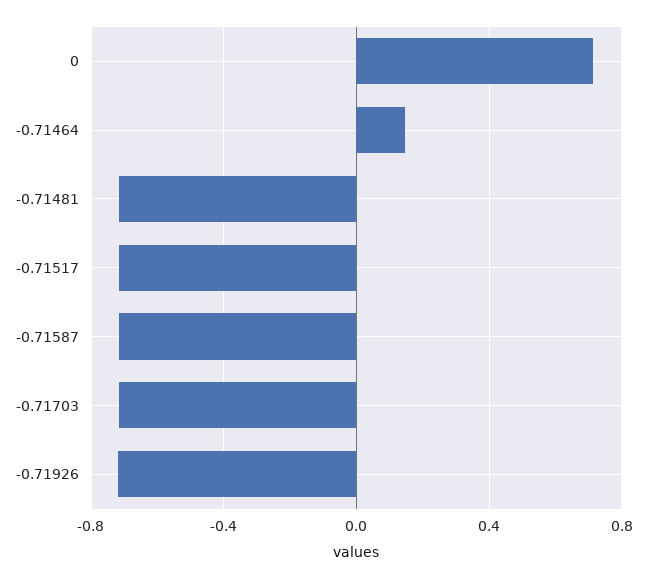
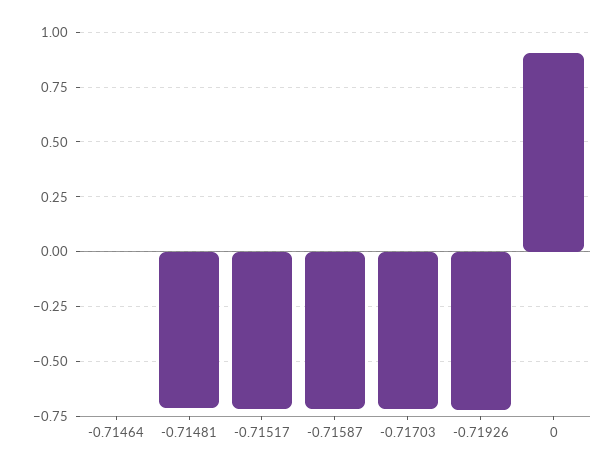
  {
-   "0": 0.7,
+   "0": 0.9,
-   "-0.71464": 0.15,
+   "-0.71464": 0,
    "-0.71481": -0.7,
    "-0.71517": -0.7,
    "-0.71587": -0.7,
    "-0.71703": -0.7,
    "-0.71926": -0.7
  }

